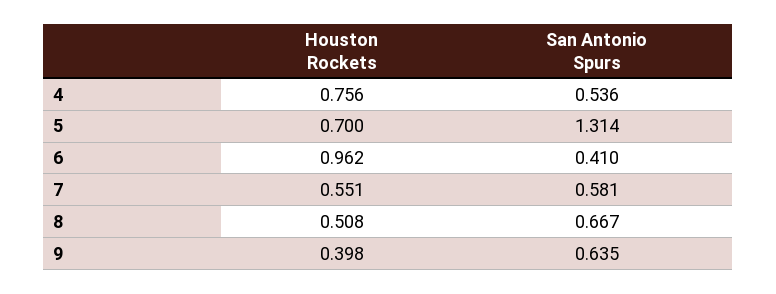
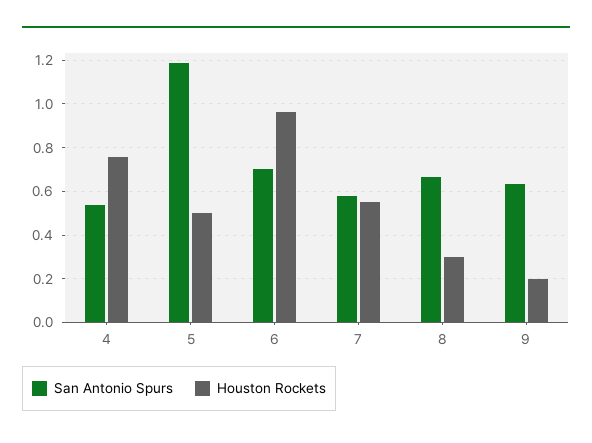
  {
    "Houston Rockets": {
      "4": 0.756,
-     "5": 0.7,
+     "5": 0.5,
      "6": 0.962,
      "7": 0.551,
-     "8": 0.508,
+     "8": 0.3,
-     "9": 0.398
+     "9": 0.2
    },
    "San Antonio Spurs": {
      "4": 0.536,
-     "5": 1.314,
+     "5": 1.2,
-     "6": 0.41,
+     "6": 0.7,
      "7": 0.581,
      "8": 0.667,
      "9": 0.635
    }
  }

